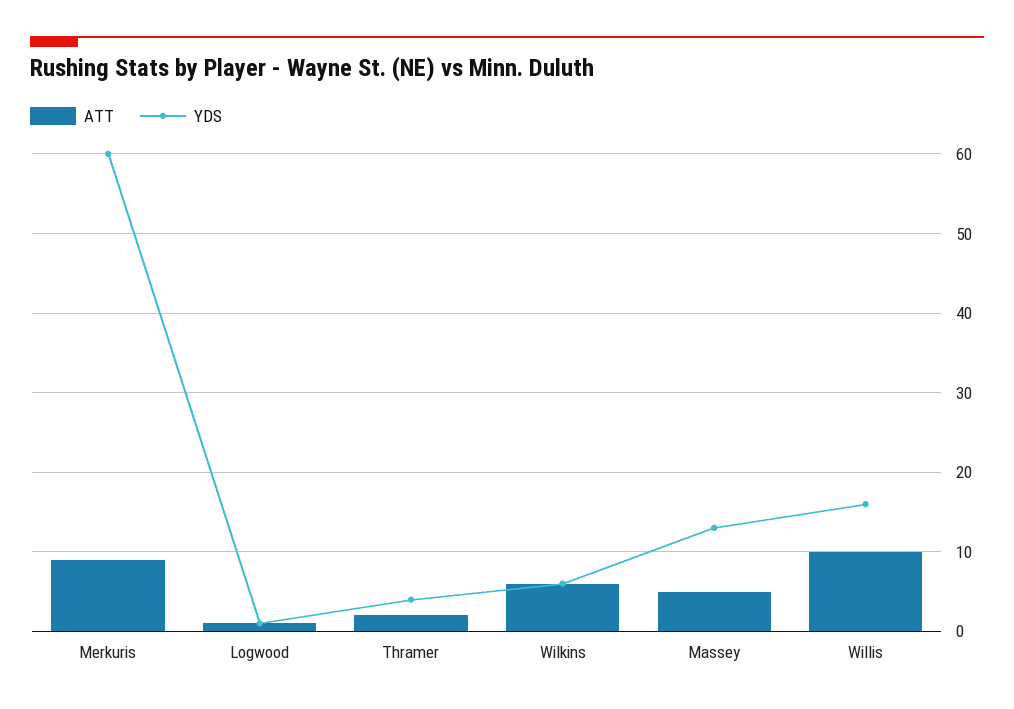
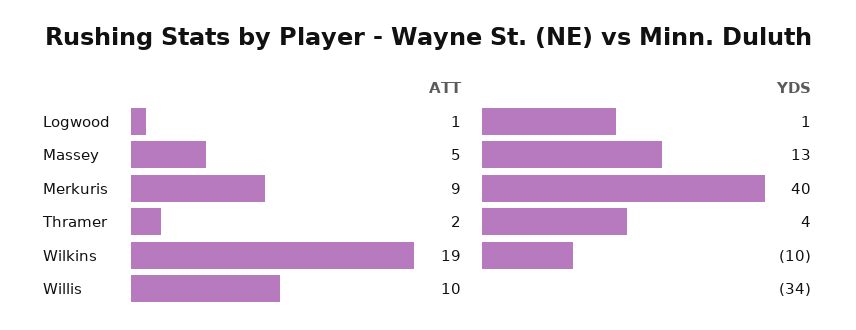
  {
    "ATT": {
      "Merkuris": 9,
      "Logwood": 1,
      "Thramer": 2,
-     "Wilkins": 6,
+     "Wilkins": 19,
      "Massey": 5,
      "Willis": 10
    },
    "YDS": {
-     "Merkuris": 60,
+     "Merkuris": 40,
      "Logwood": 1,
      "Thramer": 4,
-     "Wilkins": 6,
+     "Wilkins": -10,
      "Massey": 13,
-     "Willis": 16
+     "Willis": -34
    }
  }

